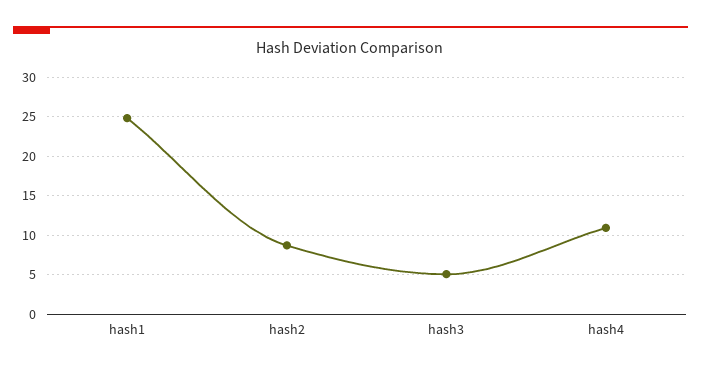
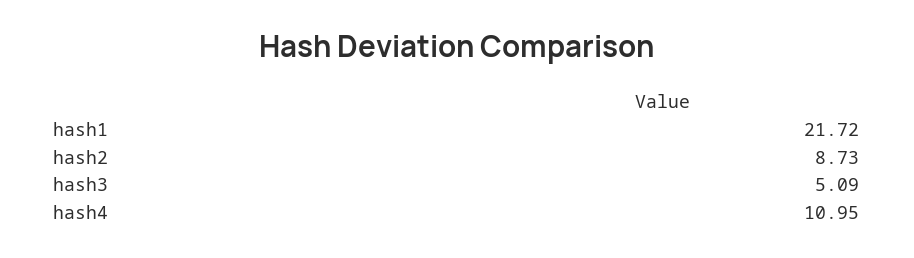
  {
-   "hash1": 25,
+   "hash1": 21.72,
    "hash2": 8.73,
    "hash3": 5.09,
    "hash4": 10.95
  }

